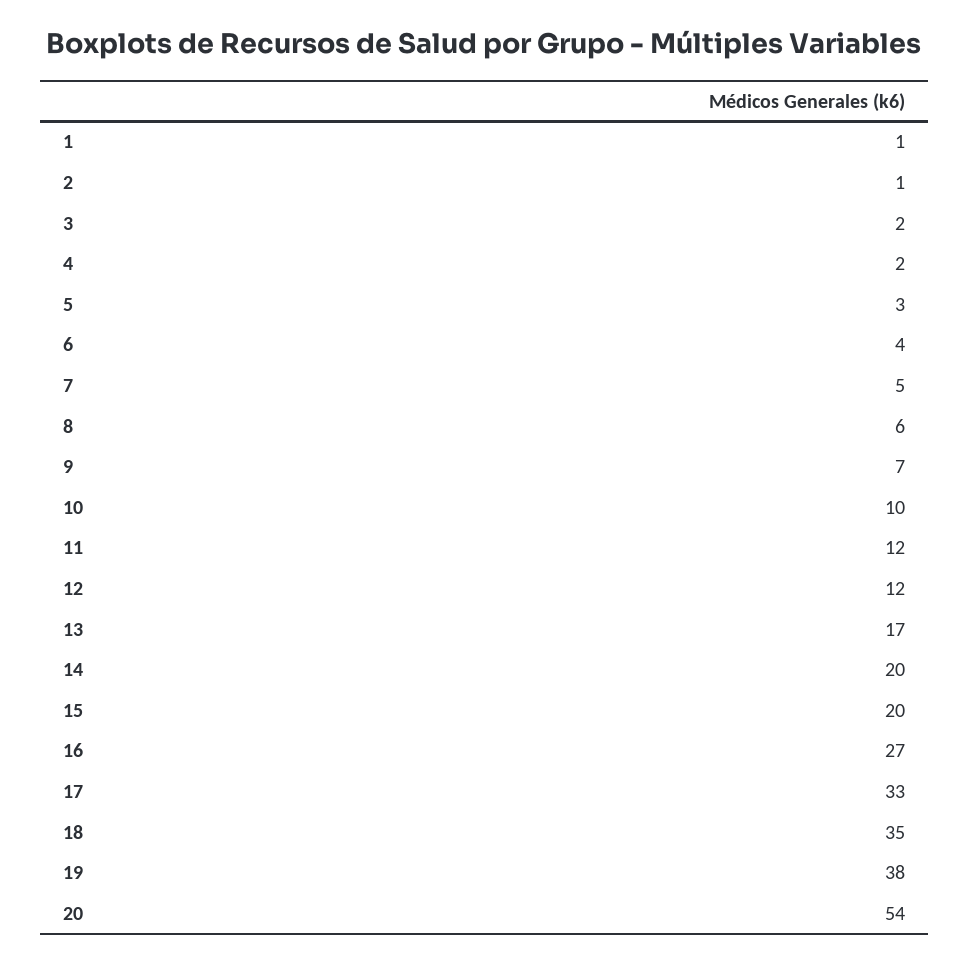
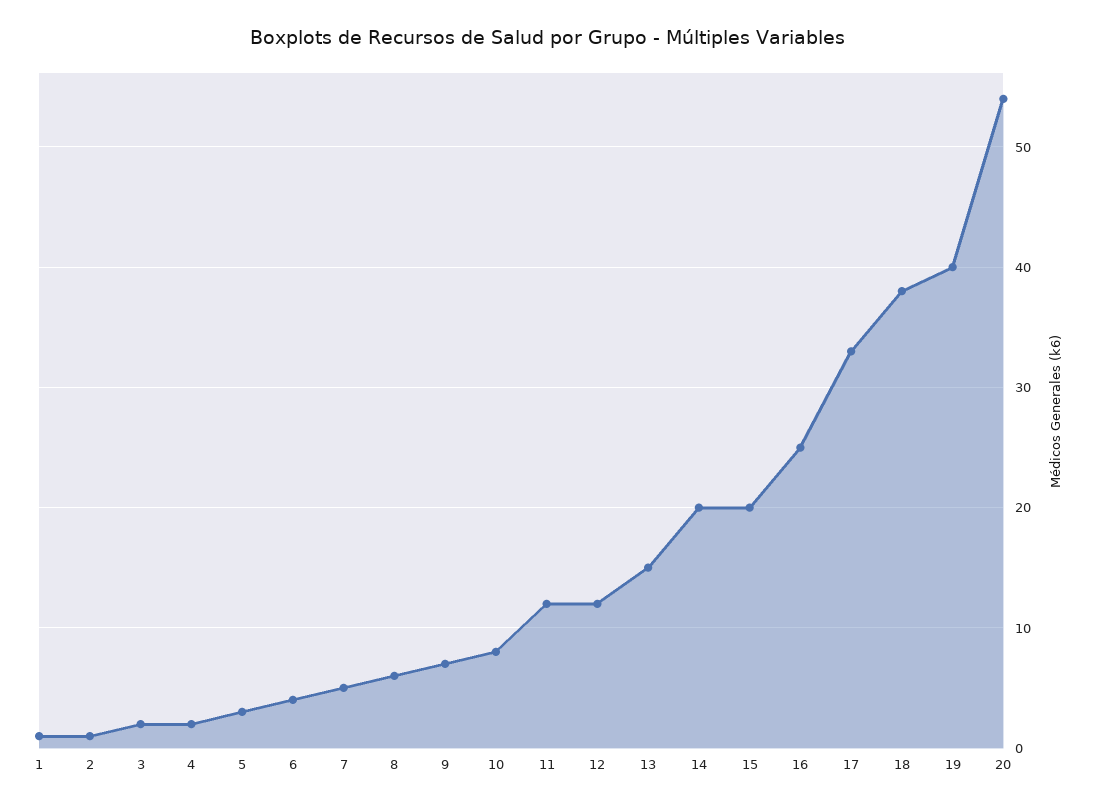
  {
    "1": 1,
    "2": 1,
    "3": 2,
    "4": 2,
    "5": 3,
    "6": 4,
    "7": 5,
    "8": 6,
    "9": 7,
-   "10": 10,
+   "10": 8,
    "11": 12,
    "12": 12,
-   "13": 17,
+   "13": 15,
    "14": 20,
    "15": 20,
-   "16": 27,
+   "16": 25,
    "17": 33,
-   "18": 35,
+   "18": 38,
-   "19": 38,
+   "19": 40,
    "20": 54
  }

